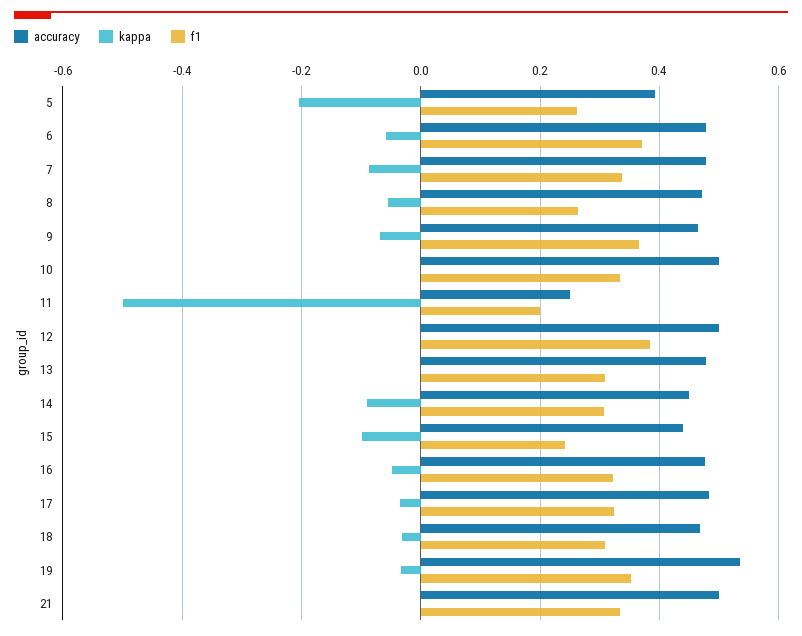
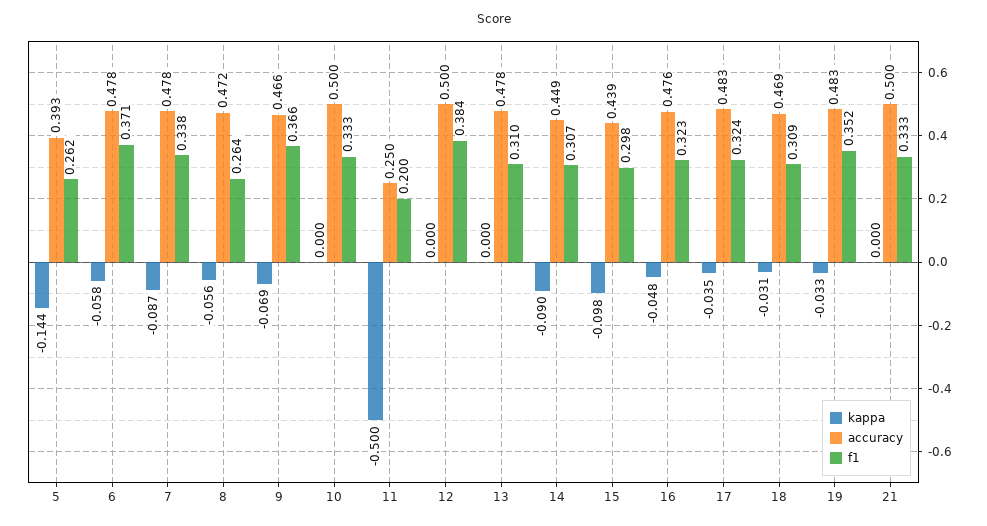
  {
    "accuracy": {
      "5": 0.393,
      "6": 0.478,
      "7": 0.478,
      "8": 0.472,
      "9": 0.466,
      "10": 0.5,
      "11": 0.25,
      "12": 0.5,
      "13": 0.478,
      "14": 0.449,
      "15": 0.439,
      "16": 0.476,
      "17": 0.483,
      "18": 0.469,
-     "19": 0.54,
+     "19": 0.483,
      "21": 0.5
    },
    "kappa": {
-     "5": -0.2,
+     "5": -0.144,
      "6": -0.058,
      "7": -0.087,
      "8": -0.056,
      "9": -0.069,
      "10": 0,
      "11": -0.5,
      "12": 0,
      "13": 0,
      "14": -0.09,
      "15": -0.098,
      "16": -0.048,
      "17": -0.035,
      "18": -0.031,
      "19": -0.033,
      "21": 0
    },
    "f1": {
      "5": 0.262,
      "6": 0.371,
      "7": 0.338,
      "8": 0.264,
      "9": 0.366,
      "10": 0.333,
      "11": 0.2,
      "12": 0.384,
      "13": 0.31,
      "14": 0.307,
-     "15": 0.24,
+     "15": 0.298,
      "16": 0.323,
      "17": 0.324,
      "18": 0.309,
      "19": 0.352,
      "21": 0.333
    }
  }

